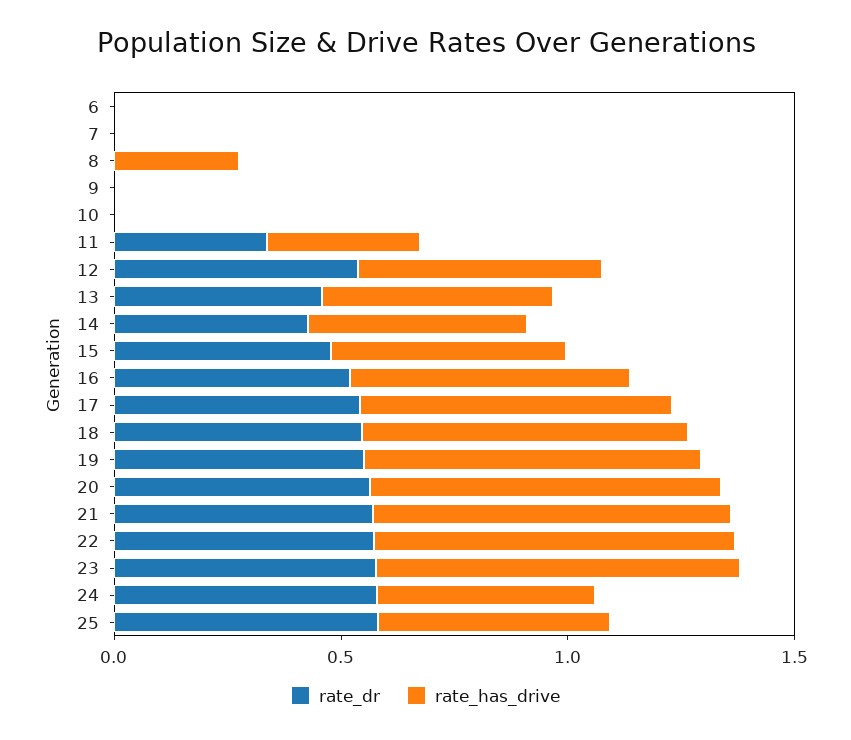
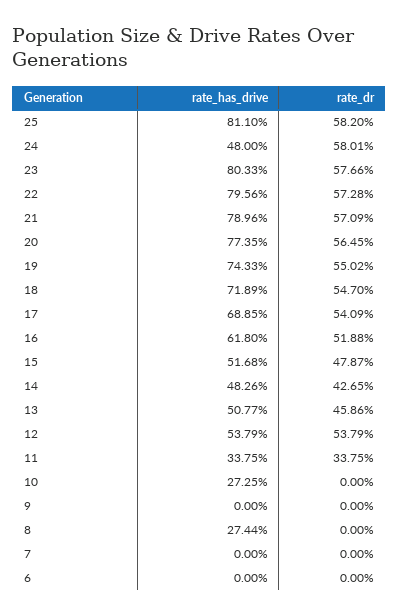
  {
    "rate_dr": {
      "6": 0,
      "7": 0,
      "8": 0,
      "9": 0,
      "10": 0,
      "11": 0.3375,
      "12": 0.5379,
      "13": 0.4586,
      "14": 0.4265,
      "15": 0.4787,
      "16": 0.5188,
      "17": 0.5409,
      "18": 0.547,
      "19": 0.5502,
      "20": 0.5645,
      "21": 0.5709,
      "22": 0.5728,
      "23": 0.5766,
      "24": 0.5801,
      "25": 0.582
    },
    "rate_has_drive": {
      "6": 0,
      "7": 0,
      "8": 0.2744,
      "9": 0,
-     "10": 0,
+     "10": 0.2725,
      "11": 0.3375,
      "12": 0.5379,
      "13": 0.5077,
      "14": 0.4826,
      "15": 0.5168,
      "16": 0.618,
      "17": 0.6885,
      "18": 0.7189,
      "19": 0.7433,
      "20": 0.7735,
      "21": 0.7896,
      "22": 0.7956,
      "23": 0.8033,
      "24": 0.48,
-     "25": 0.5
+     "25": 0.811
    }
  }

